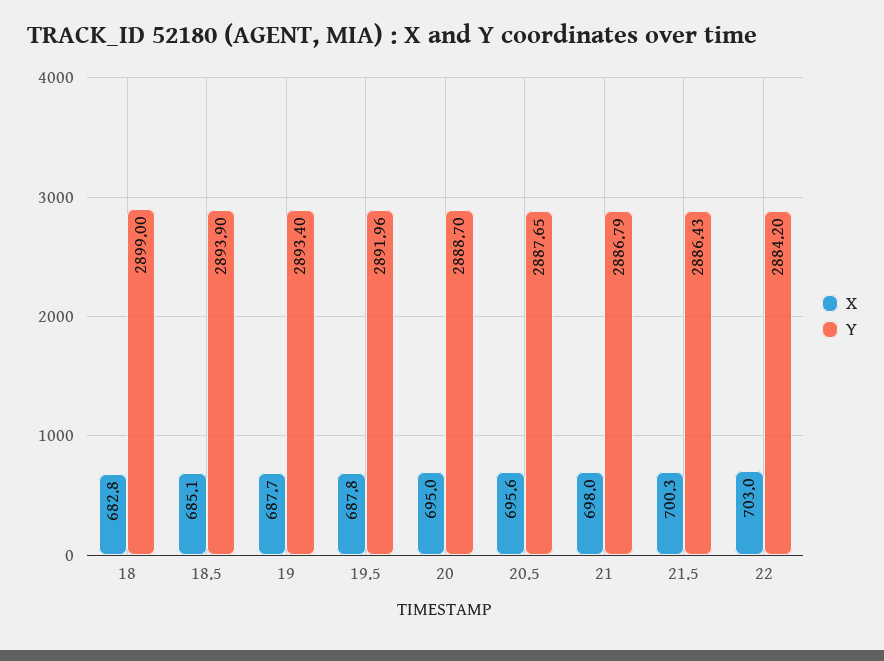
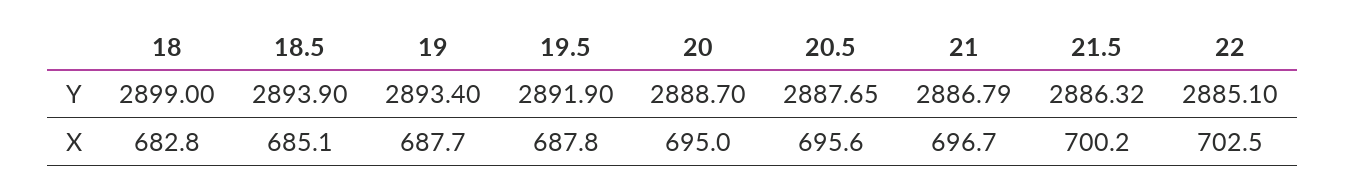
  {
    "X": {
      "18": 682.8,
      "18.5": 685.1,
      "19": 687.7,
      "19.5": 687.8,
      "20": 695,
      "20.5": 695.6,
-     "21": 698,
+     "21": 696.7,
-     "21.5": 700.3,
+     "21.5": 700.2,
-     "22": 703
+     "22": 702.5
    },
    "Y": {
      "18": 2899,
      "18.5": 2893.9,
      "19": 2893.4,
-     "19.5": 2891.96,
+     "19.5": 2891.9,
      "20": 2888.7,
      "20.5": 2887.65,
      "21": 2886.79,
-     "21.5": 2886.43,
+     "21.5": 2886.32,
-     "22": 2884.2
+     "22": 2885.1
    }
  }

